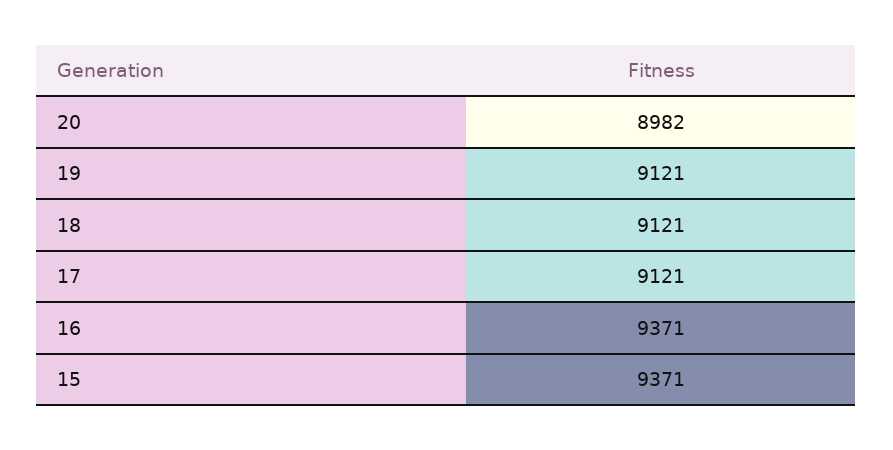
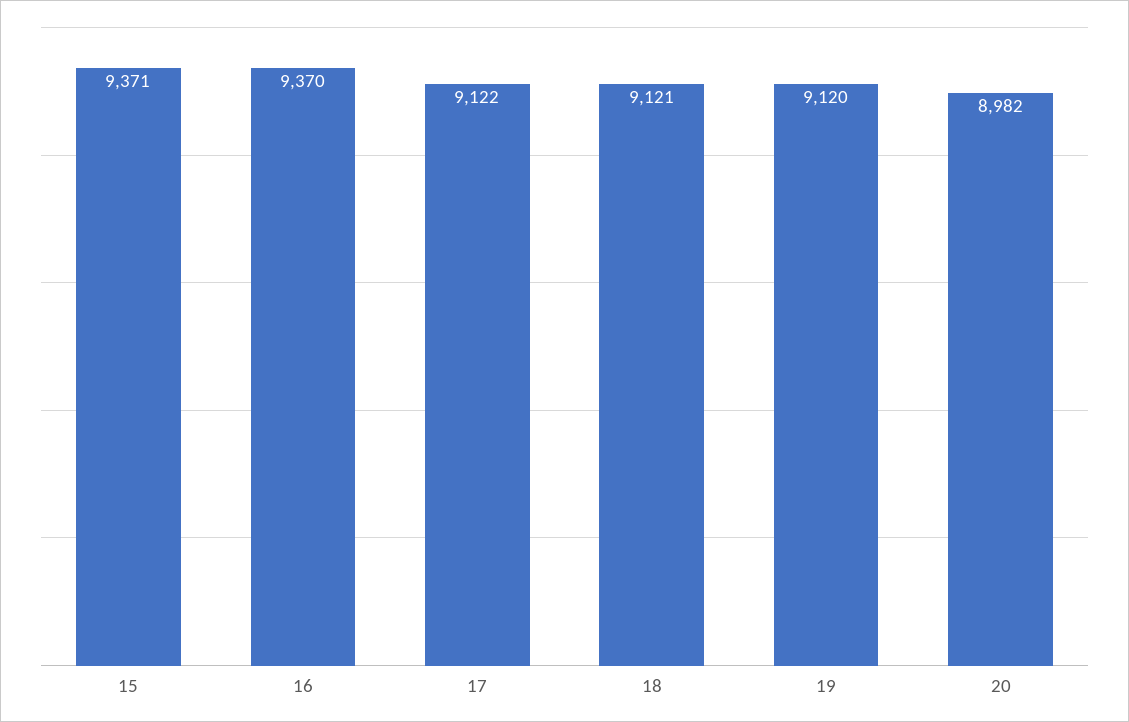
  {
    "20": 8982,
-   "19": 9121,
+   "19": 9120,
    "18": 9121,
-   "17": 9121,
+   "17": 9122,
-   "16": 9371,
+   "16": 9370,
    "15": 9371
  }

